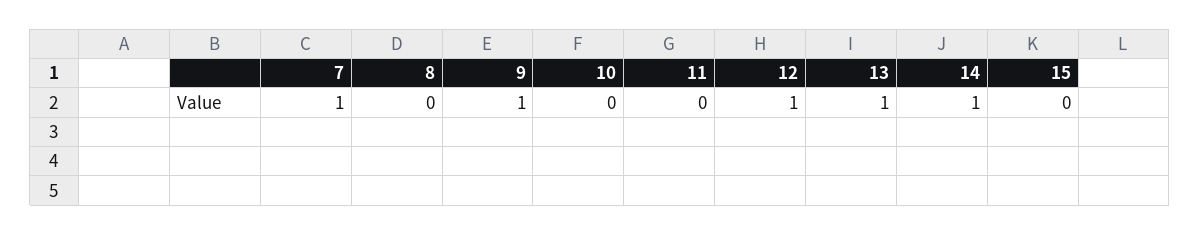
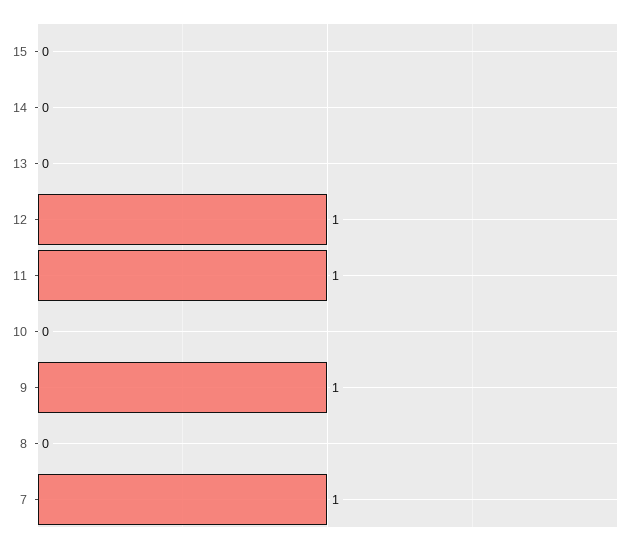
  {
    "7": 1,
    "8": 0,
    "9": 1,
    "10": 0,
-   "11": 0,
+   "11": 1,
    "12": 1,
-   "13": 1,
+   "13": 0,
-   "14": 1,
+   "14": 0,
    "15": 0
  }

